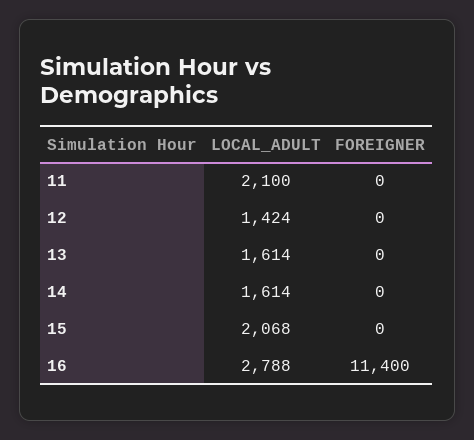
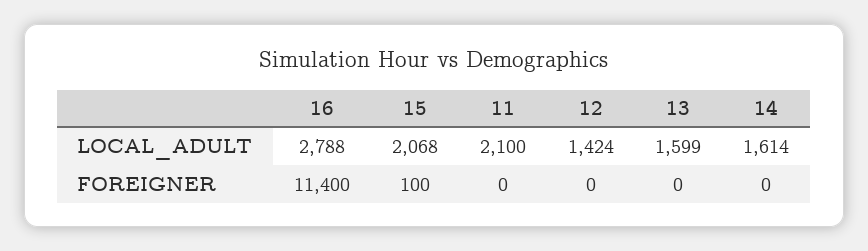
  {
    "LOCAL_ADULT": {
      "11": 2100,
      "12": 1424,
-     "13": 1614,
+     "13": 1599,
      "14": 1614,
      "15": 2068,
      "16": 2788
    },
    "FOREIGNER": {
      "11": 0,
      "12": 0,
      "13": 0,
      "14": 0,
-     "15": 0,
+     "15": 100,
      "16": 11400
    }
  }

